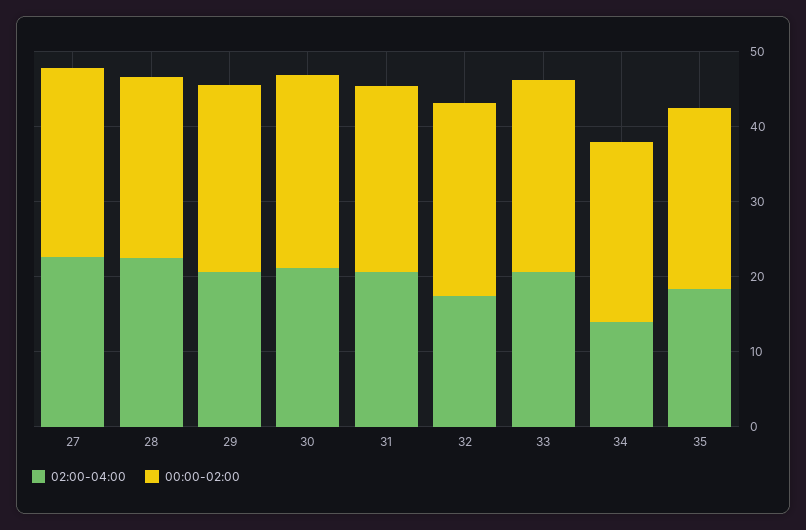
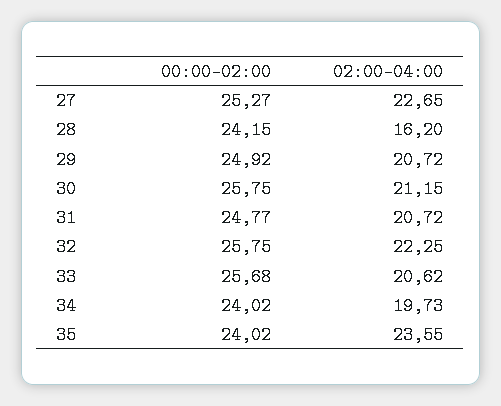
  {
    "02:00-04:00": {
      "27": 22.65,
-     "28": 22,
+     "28": 16.2,
      "29": 20.72,
      "30": 21.15,
      "31": 20.72,
-     "32": 18,
+     "32": 22.25,
      "33": 20.62,
-     "34": 14,
+     "34": 19.73,
-     "35": 18
+     "35": 23.55
    },
    "00:00-02:00": {
      "27": 25.27,
      "28": 24.15,
      "29": 24.92,
      "30": 25.75,
      "31": 24.77,
      "32": 25.75,
      "33": 25.68,
      "34": 24.02,
      "35": 24.02
    }
  }

